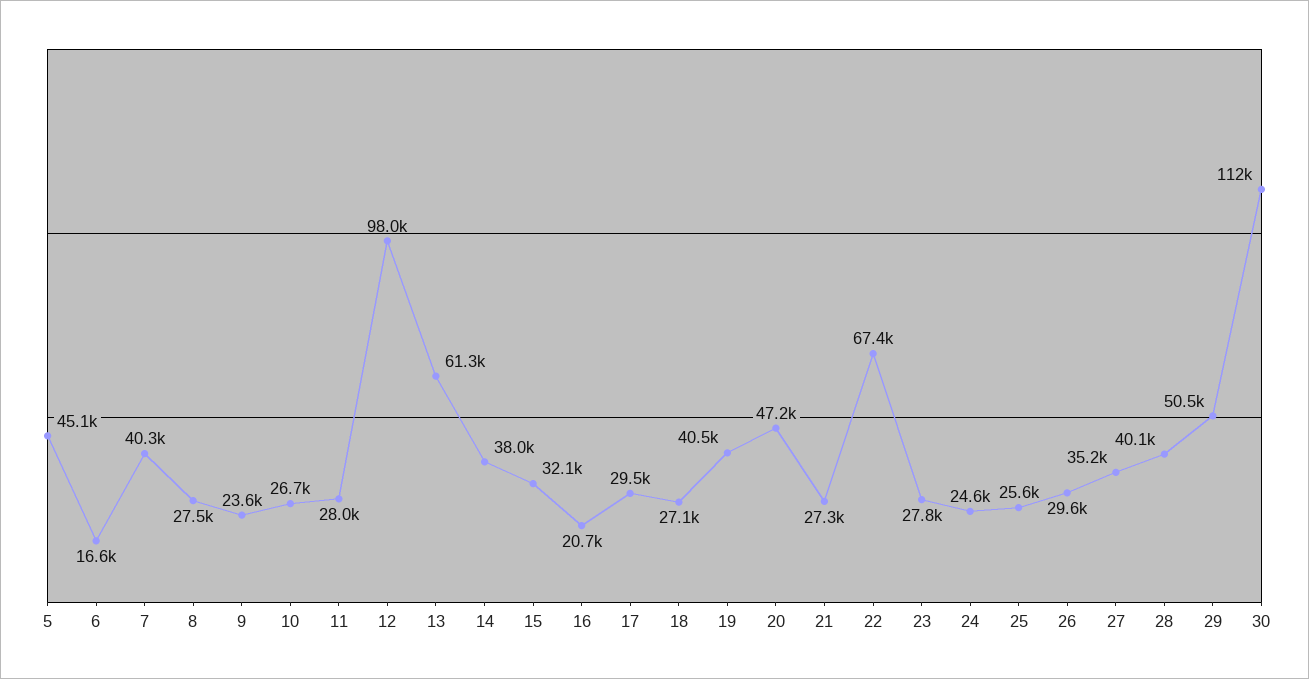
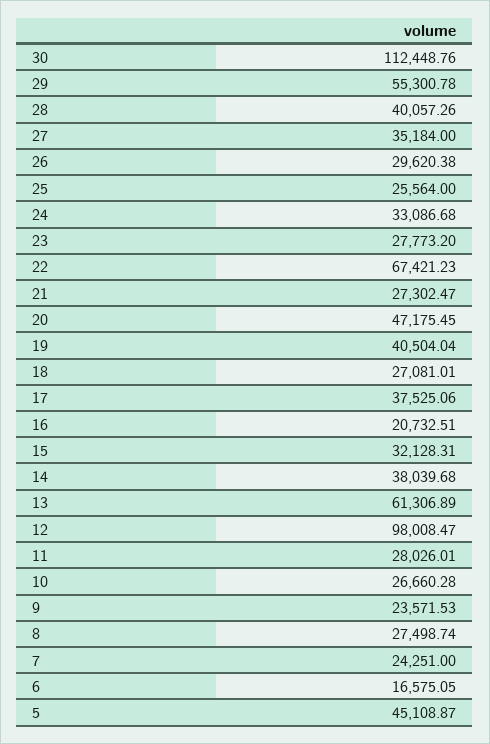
  {
    "5": 45108.87,
    "6": 16575.05,
-   "7": 40300,
+   "7": 24251,
    "8": 27498.74,
    "9": 23571.53,
    "10": 26660.28,
    "11": 28026.01,
    "12": 98008.47,
    "13": 61306.89,
    "14": 38039.68,
    "15": 32128.31,
    "16": 20732.51,
-   "17": 29500,
+   "17": 37525.06,
    "18": 27081.01,
    "19": 40504.04,
    "20": 47175.45,
    "21": 27302.47,
    "22": 67421.23,
    "23": 27773.2,
-   "24": 24600,
+   "24": 33086.68,
    "25": 25564,
    "26": 29620.38,
    "27": 35184,
    "28": 40057.26,
-   "29": 50500,
+   "29": 55300.78,
    "30": 112448.76
  }

